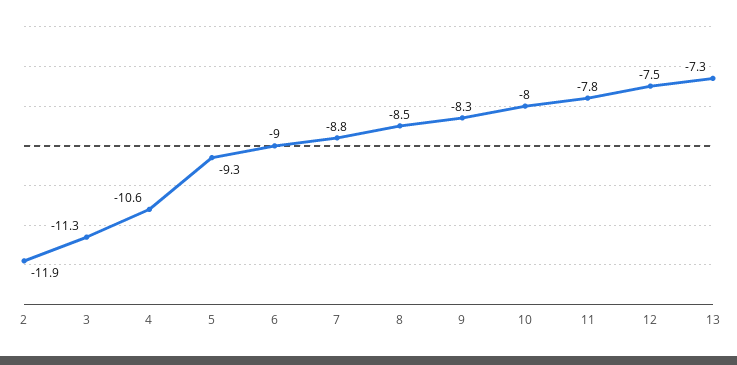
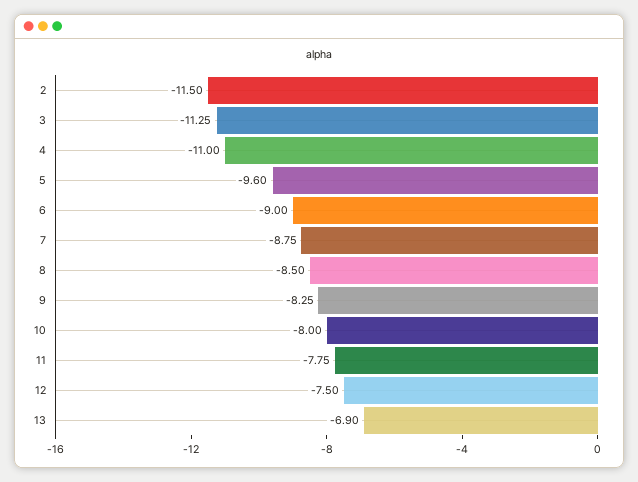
  {
-   "2": -11.9,
+   "2": -11.5,
    "3": -11.25,
-   "4": -10.6,
+   "4": -11,
-   "5": -9.3,
+   "5": -9.6,
    "6": -9,
    "7": -8.75,
    "8": -8.5,
    "9": -8.25,
    "10": -8,
    "11": -7.75,
    "12": -7.5,
-   "13": -7.3
+   "13": -6.9
  }

